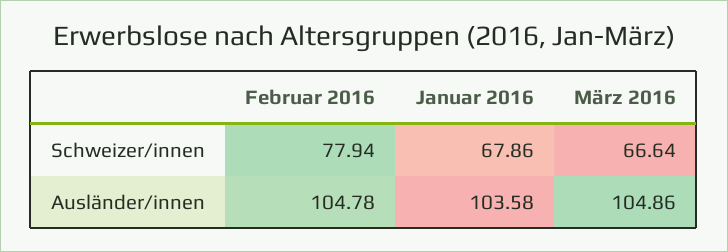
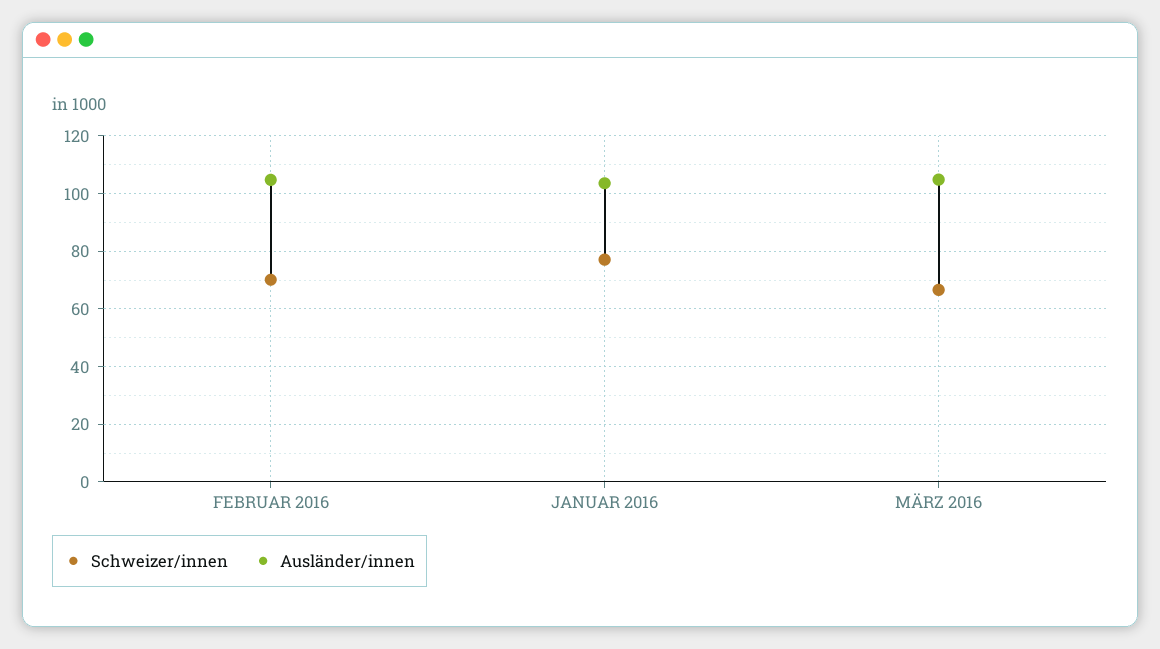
  {
    "Schweizer/innen": {
-     "Februar 2016": 77.94,
+     "Februar 2016": 70,
-     "Januar 2016": 67.86,
+     "Januar 2016": 77.5,
      "März 2016": 66.64
    },
    "Ausländer/innen": {
      "Februar 2016": 104.78,
      "Januar 2016": 103.58,
      "März 2016": 104.86
    }
  }

